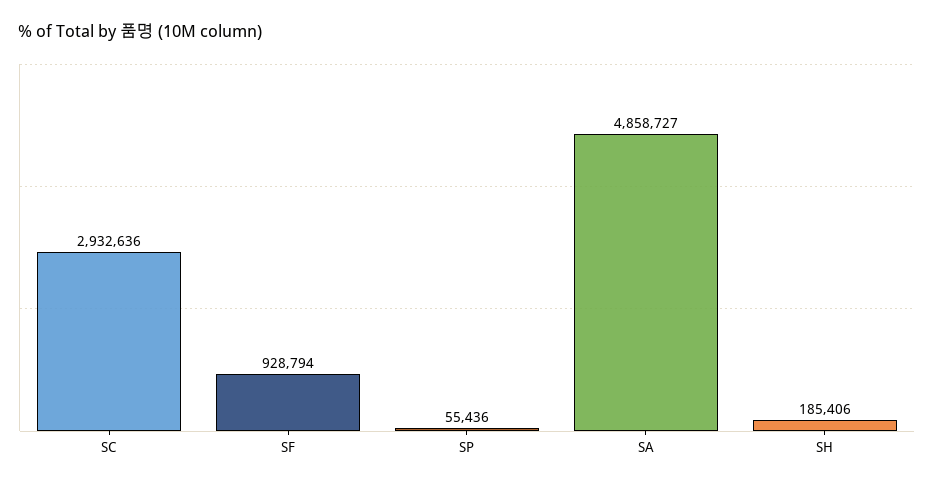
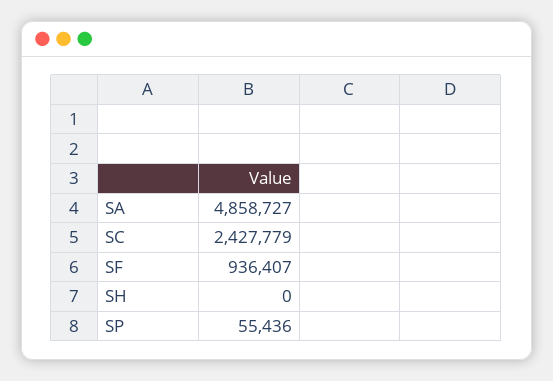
  {
-   "SC": 2932636,
+   "SC": 2427779,
-   "SF": 928794,
+   "SF": 936407,
    "SP": 55436,
    "SA": 4858727,
-   "SH": 185406
+   "SH": 0
  }

